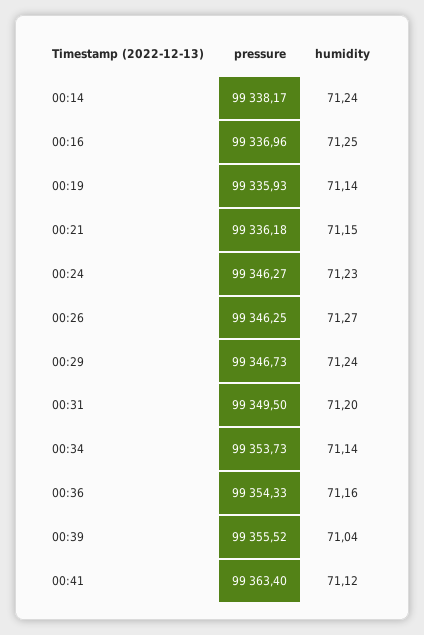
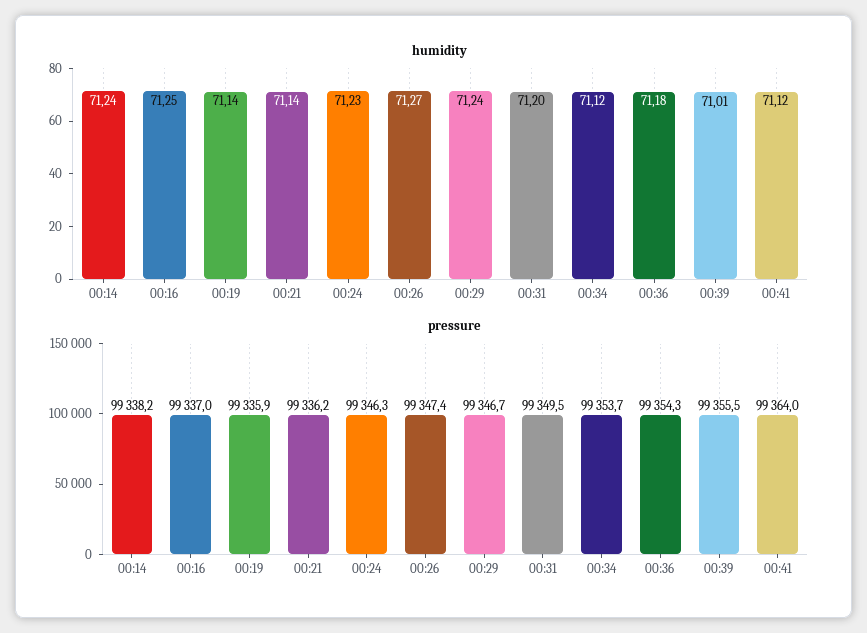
  {
    "pressure": {
      "00:14": 99338.17,
      "00:16": 99336.96,
      "00:19": 99335.93,
      "00:21": 99336.18,
      "00:24": 99346.27,
-     "00:26": 99346.25,
+     "00:26": 99347.4,
      "00:29": 99346.73,
      "00:31": 99349.5,
      "00:34": 99353.73,
      "00:36": 99354.33,
      "00:39": 99355.52,
-     "00:41": 99363.4
+     "00:41": 99364
    },
    "humidity": {
      "00:14": 71.24,
      "00:16": 71.25,
      "00:19": 71.14,
-     "00:21": 71.15,
+     "00:21": 71.14,
      "00:24": 71.23,
      "00:26": 71.27,
      "00:29": 71.24,
      "00:31": 71.2,
-     "00:34": 71.14,
+     "00:34": 71.12,
-     "00:36": 71.16,
+     "00:36": 71.18,
-     "00:39": 71.04,
+     "00:39": 71.01,
      "00:41": 71.12
    }
  }

